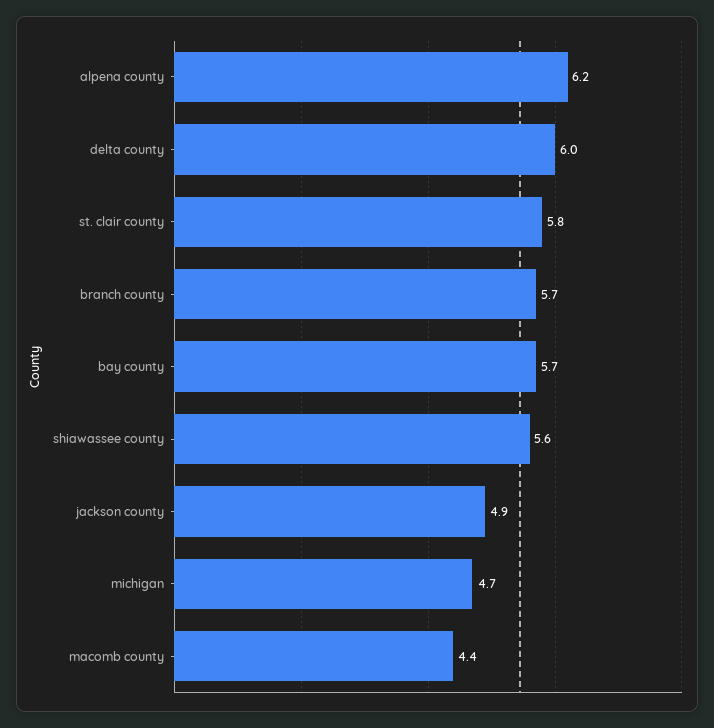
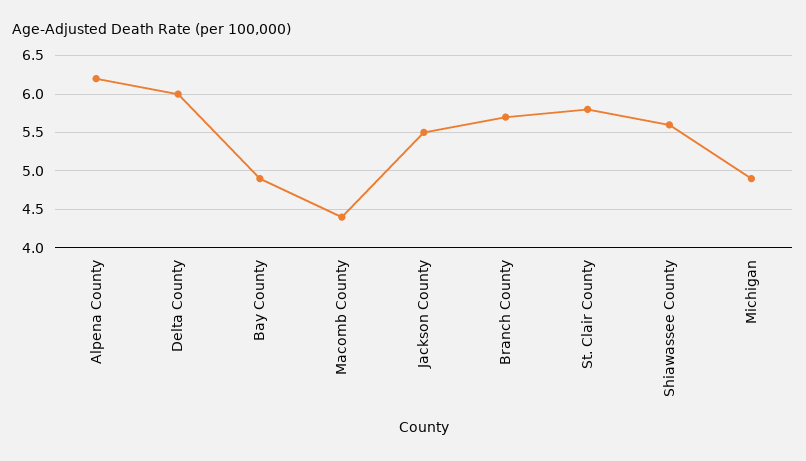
  {
    "alpena county": 6.2,
    "delta county": 6,
    "st. clair county": 5.8,
    "branch county": 5.7,
-   "bay county": 5.7,
+   "bay county": 4.9,
    "shiawassee county": 5.6,
-   "jackson county": 4.9,
+   "jackson county": 5.5,
-   "michigan": 4.7,
+   "michigan": 4.9,
    "macomb county": 4.4
  }

